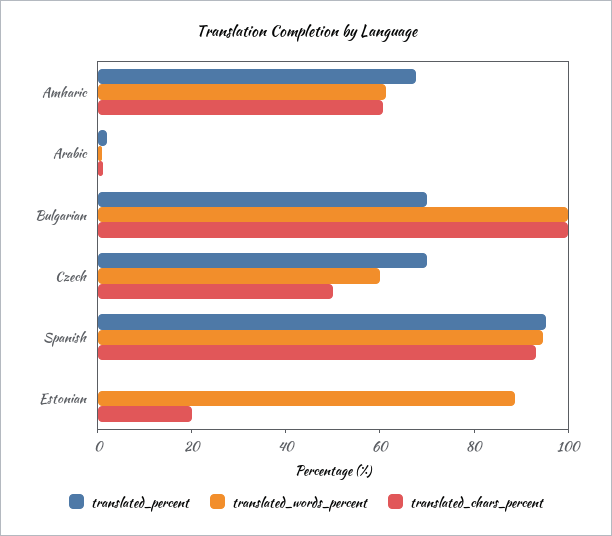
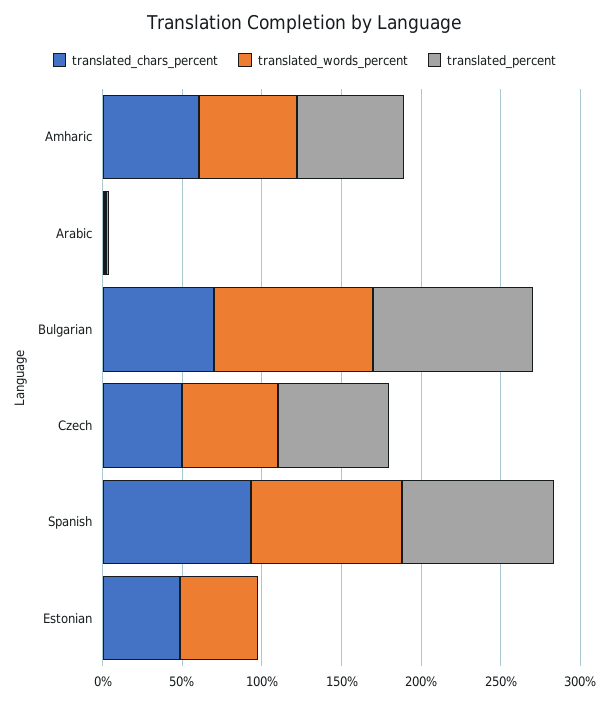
  {
    "translated_percent": {
      "Amharic": 70,
      "Arabic": 0,
-     "Bulgarian": 70,
+     "Bulgarian": 100,
      "Czech": 70,
      "Spanish": 95,
      "Estonian": 0
    },
    "translated_words_percent": {
      "Amharic": 60,
      "Arabic": 0,
      "Bulgarian": 100,
      "Czech": 60,
      "Spanish": 95,
-     "Estonian": 90
+     "Estonian": 50
    },
    "translated_chars_percent": {
      "Amharic": 60,
      "Arabic": 0,
-     "Bulgarian": 100,
+     "Bulgarian": 70,
      "Czech": 50,
      "Spanish": 95,
-     "Estonian": 20
+     "Estonian": 50
    }
  }

